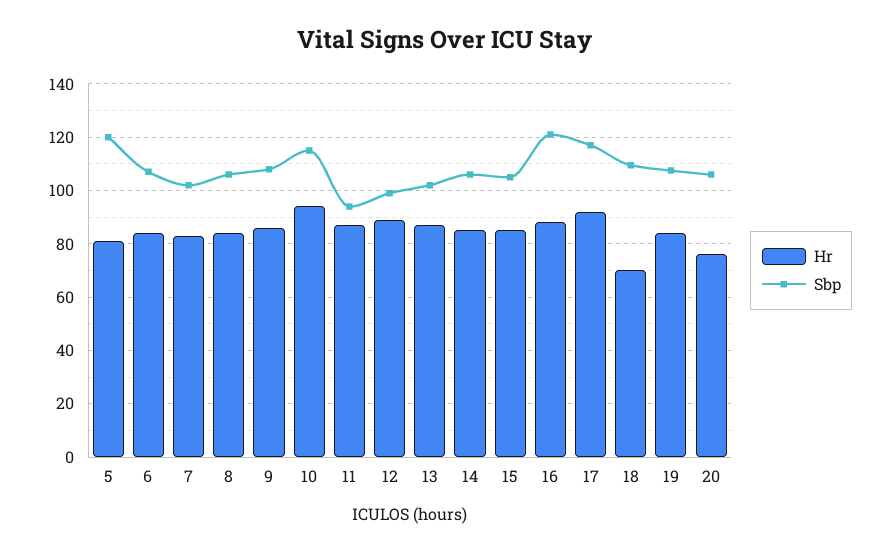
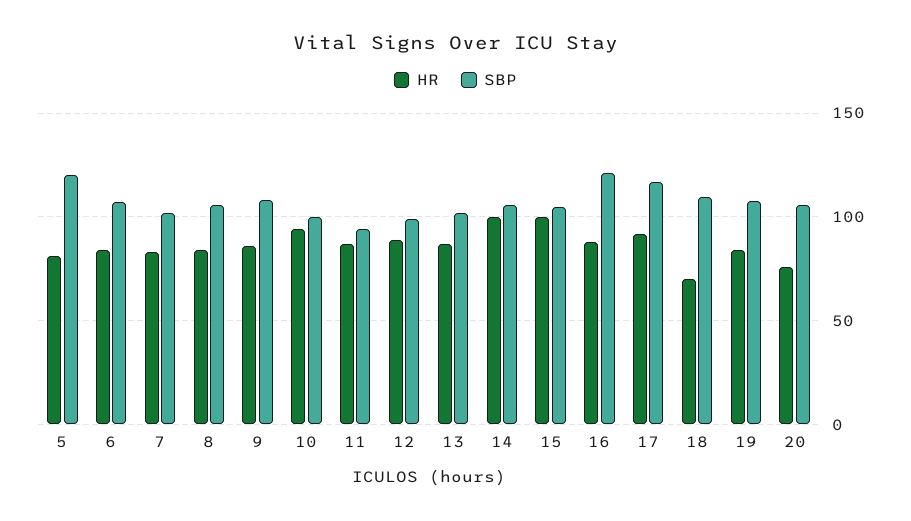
  {
    "Hr": {
      "5": 80,
      "6": 85,
      "7": 82.5,
      "8": 85,
      "9": 85,
      "10": 95,
      "11": 87.5,
      "12": 90,
      "13": 87.5,
-     "14": 85,
+     "14": 100,
-     "15": 85,
+     "15": 100,
      "16": 87.5,
      "17": 92.5,
      "18": 70,
      "19": 85,
      "20": 75
    },
    "Sbp": {
      "5": 120,
      "6": 107.5,
      "7": 102.5,
      "8": 105,
      "9": 107.5,
-     "10": 115,
+     "10": 100,
      "11": 95,
      "12": 100,
      "13": 102.5,
      "14": 105,
      "15": 105,
      "16": 120,
      "17": 117.5,
      "18": 110,
      "19": 107.5,
      "20": 105
    }
  }

